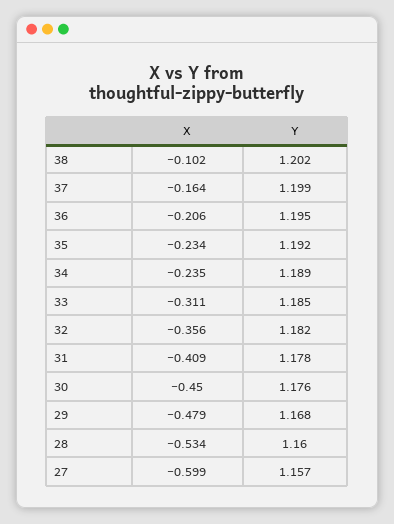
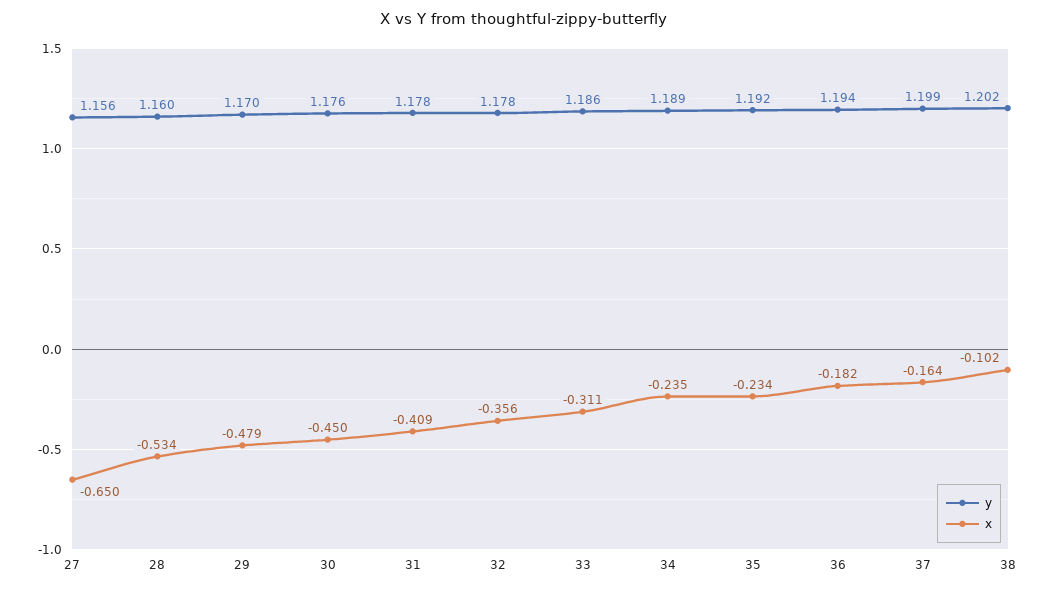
  {
    "X": {
      "38": -0.102,
      "37": -0.164,
-     "36": -0.206,
+     "36": -0.182,
      "35": -0.234,
      "34": -0.235,
      "33": -0.311,
      "32": -0.356,
      "31": -0.409,
      "30": -0.45,
      "29": -0.479,
      "28": -0.534,
-     "27": -0.599
+     "27": -0.65
    },
    "Y": {
      "38": 1.202,
      "37": 1.199,
-     "36": 1.195,
+     "36": 1.194,
      "35": 1.192,
      "34": 1.189,
-     "33": 1.185,
+     "33": 1.186,
-     "32": 1.182,
+     "32": 1.178,
      "31": 1.178,
      "30": 1.176,
-     "29": 1.168,
+     "29": 1.17,
      "28": 1.16,
-     "27": 1.157
+     "27": 1.156
    }
  }

